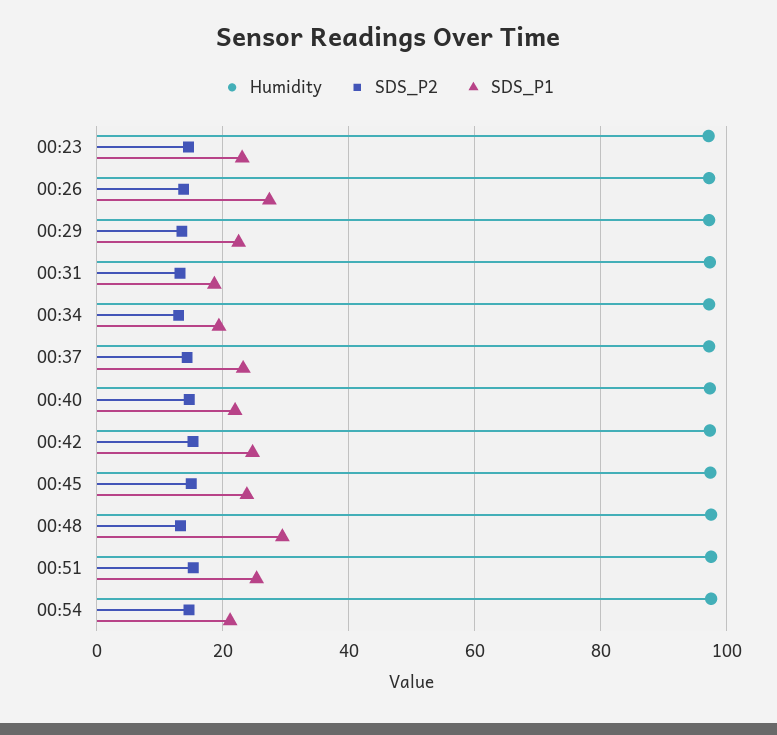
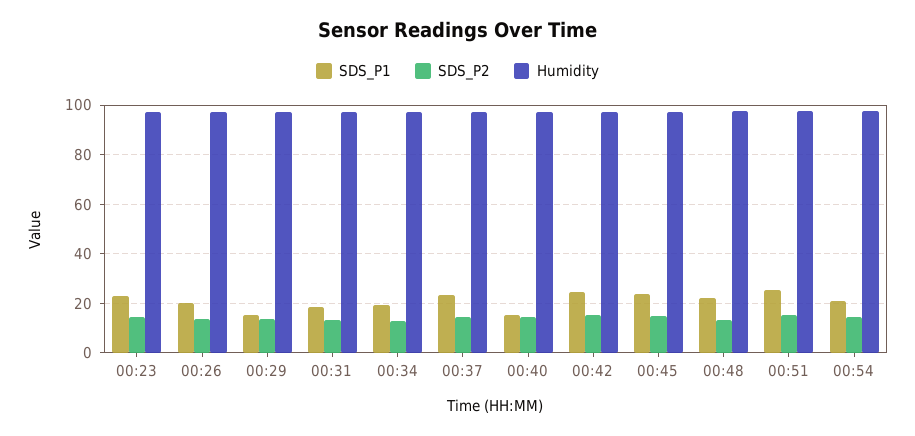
  {
    "Humidity": {
      "00:23": 98,
      "00:26": 98,
      "00:29": 98,
      "00:31": 98,
      "00:34": 98,
      "00:37": 98,
      "00:40": 98,
      "00:42": 98,
      "00:45": 98,
      "00:48": 98,
      "00:51": 98,
      "00:54": 98
    },
    "SDS_P2": {
      "00:23": 14,
      "00:26": 14,
      "00:29": 14,
      "00:31": 14,
      "00:34": 14,
      "00:37": 14,
      "00:40": 14,
      "00:42": 16,
      "00:45": 16,
      "00:48": 14,
      "00:51": 16,
      "00:54": 14
    },
    "SDS_P1": {
      "00:23": 24,
-     "00:26": 28,
+     "00:26": 20,
-     "00:29": 22,
+     "00:29": 15,
      "00:31": 18,
      "00:34": 20,
      "00:37": 24,
-     "00:40": 22,
+     "00:40": 15,
      "00:42": 24,
      "00:45": 24,
-     "00:48": 30,
+     "00:48": 22.5,
      "00:51": 26,
      "00:54": 22
    }
  }

